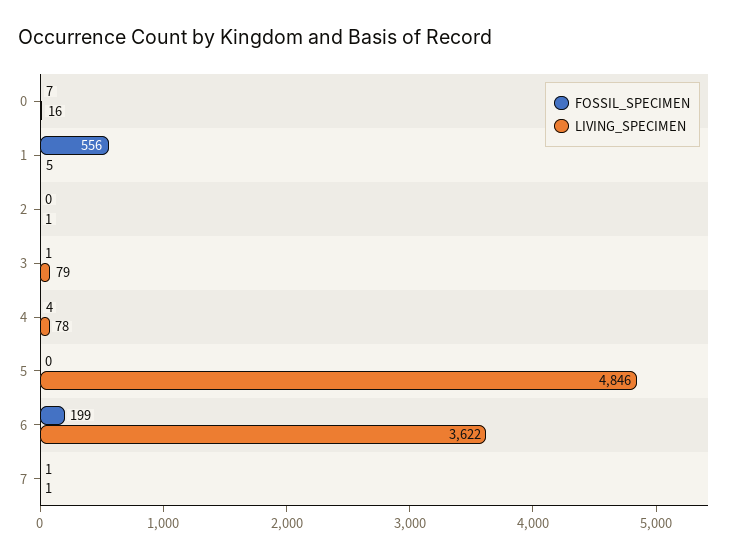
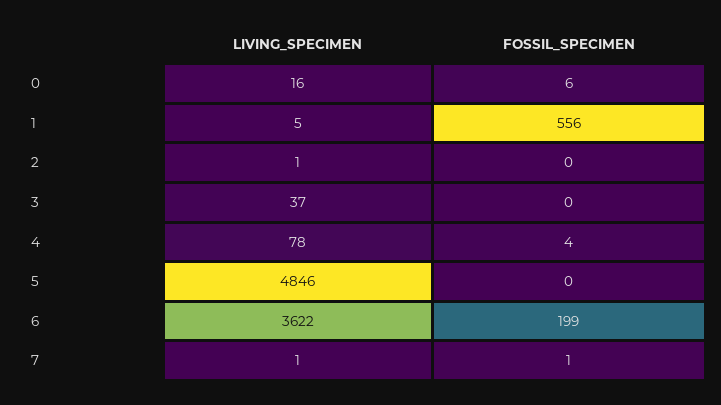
  {
    "FOSSIL_SPECIMEN": {
-     "0": 7,
+     "0": 6,
      "1": 556,
      "2": 0,
-     "3": 1,
+     "3": 0,
      "4": 4,
      "5": 0,
      "6": 199,
      "7": 1
    },
    "LIVING_SPECIMEN": {
      "0": 16,
      "1": 5,
      "2": 1,
-     "3": 79,
+     "3": 37,
      "4": 78,
      "5": 4846,
      "6": 3622,
      "7": 1
    }
  }

